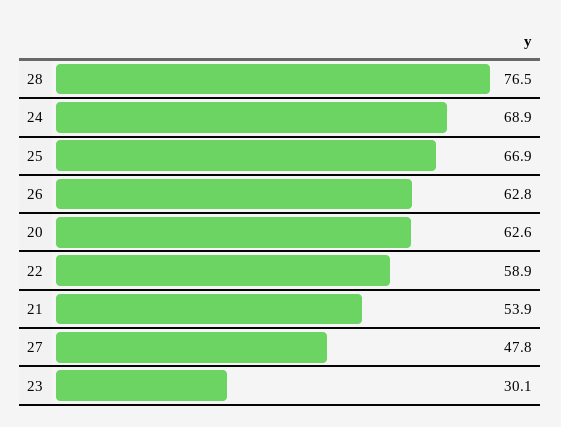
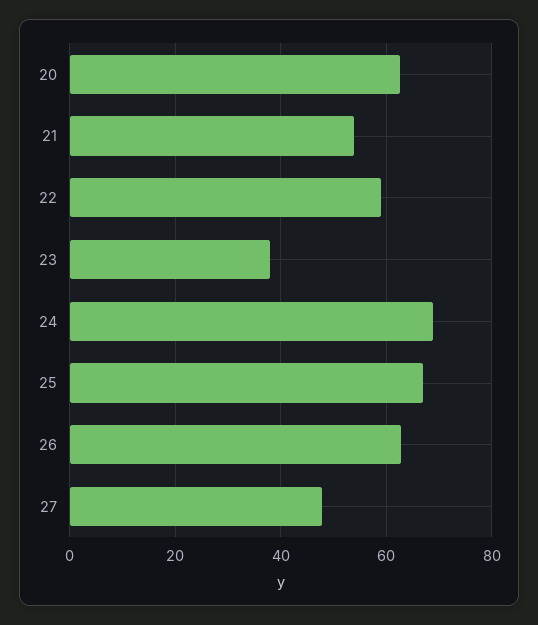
  {
-   "28": 76.5,
    "24": 68.9,
    "25": 66.9,
    "26": 62.8,
    "20": 62.6,
    "22": 58.9,
    "21": 53.9,
    "27": 47.8,
-   "23": 30.1
+   "23": 38
  }

